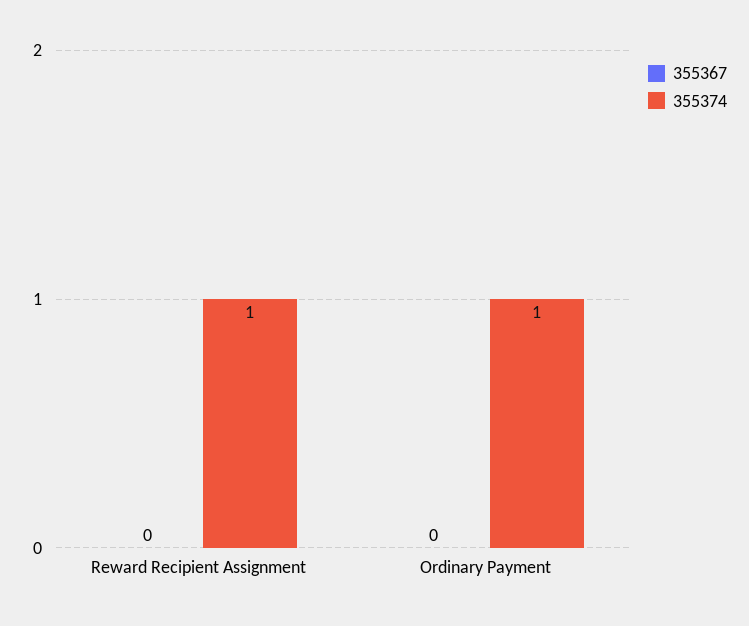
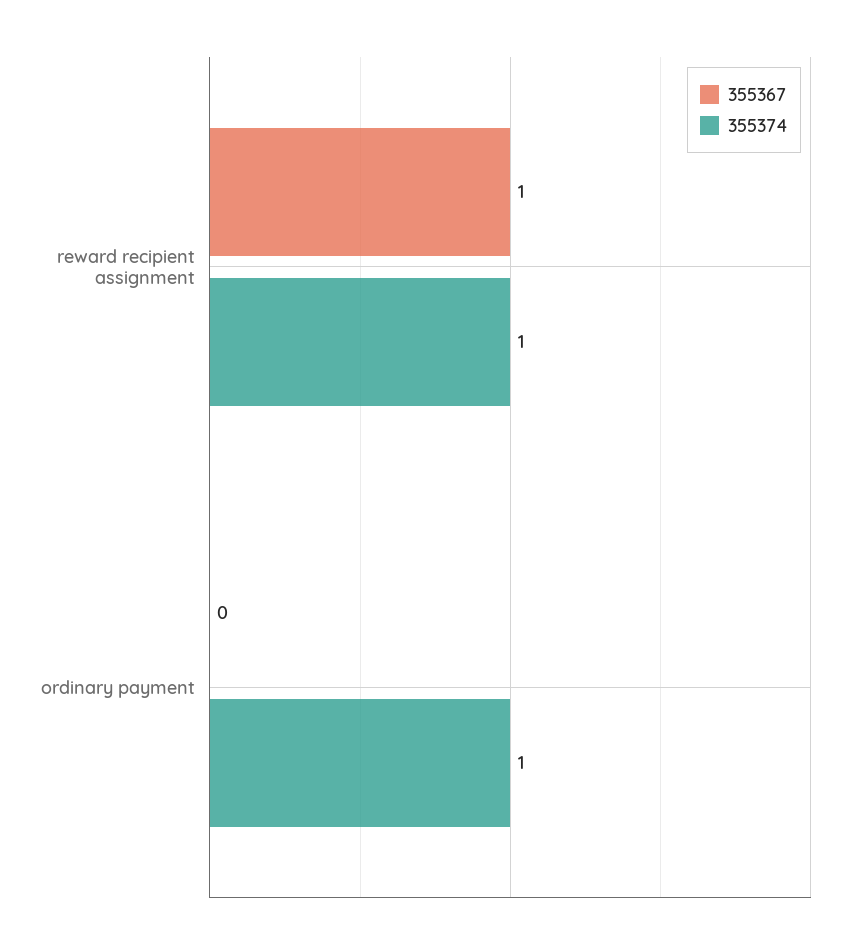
  {
    "355367": {
-     "Reward Recipient Assignment": 0,
+     "Reward Recipient Assignment": 1,
      "Ordinary Payment": 0
    },
    "355374": {
      "Reward Recipient Assignment": 1,
      "Ordinary Payment": 1
    }
  }

